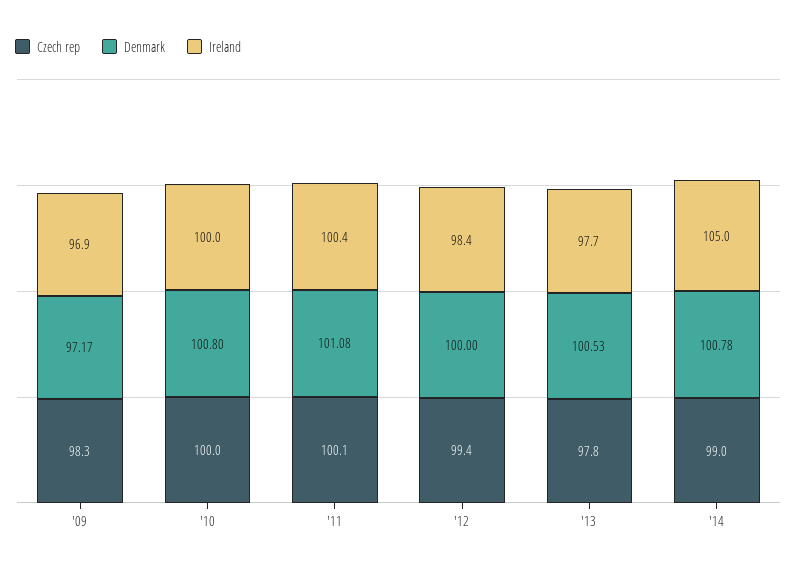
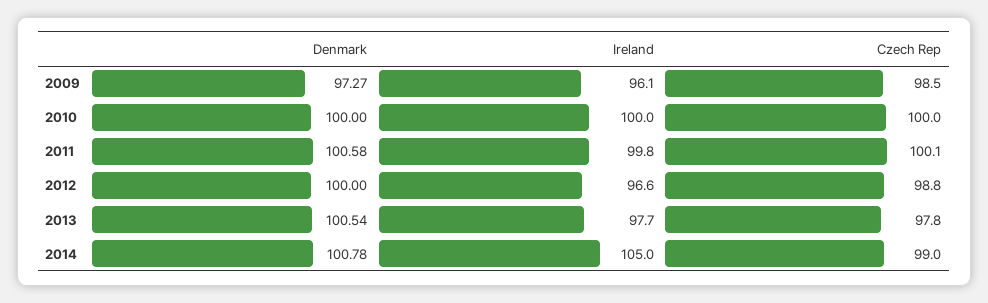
  {
    "Czech rep": {
-     "'09": 98.3,
+     "'09": 98.5,
      "'10": 100,
      "'11": 100.1,
-     "'12": 99.4,
+     "'12": 98.8,
      "'13": 97.8,
      "'14": 99
    },
    "Denmark": {
-     "'09": 97.17,
+     "'09": 97.27,
-     "'10": 100.8,
+     "'10": 100,
-     "'11": 101.08,
+     "'11": 100.58,
      "'12": 100,
-     "'13": 100.53,
+     "'13": 100.54,
      "'14": 100.78
    },
    "Ireland": {
-     "'09": 96.9,
+     "'09": 96.1,
      "'10": 100,
-     "'11": 100.4,
+     "'11": 99.8,
-     "'12": 98.4,
+     "'12": 96.6,
      "'13": 97.7,
      "'14": 105
    }
  }

